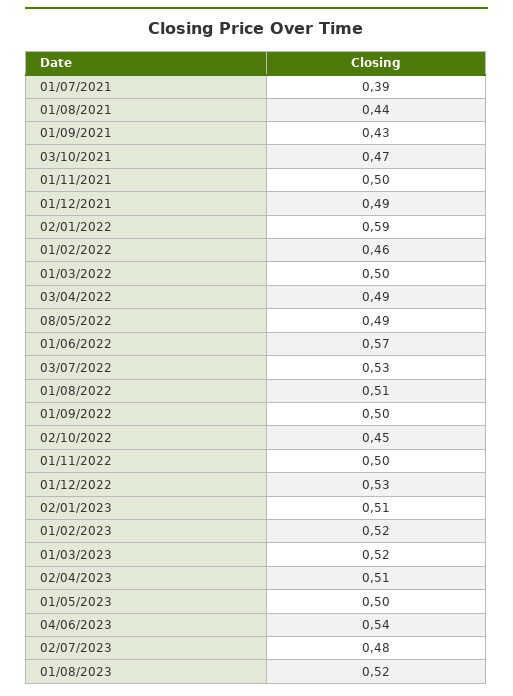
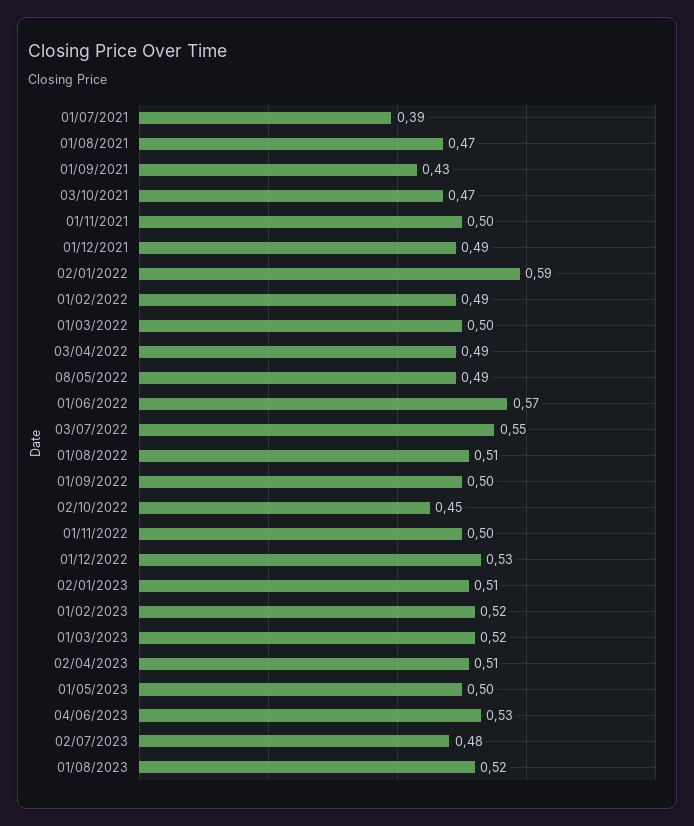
  {
    "01/07/2021": 0.39,
-   "01/08/2021": 0.44,
+   "01/08/2021": 0.47,
    "01/09/2021": 0.43,
    "03/10/2021": 0.47,
    "01/11/2021": 0.5,
    "01/12/2021": 0.49,
    "02/01/2022": 0.59,
-   "01/02/2022": 0.46,
+   "01/02/2022": 0.49,
    "01/03/2022": 0.5,
    "03/04/2022": 0.49,
    "08/05/2022": 0.49,
    "01/06/2022": 0.57,
-   "03/07/2022": 0.53,
+   "03/07/2022": 0.55,
    "01/08/2022": 0.51,
    "01/09/2022": 0.5,
    "02/10/2022": 0.45,
    "01/11/2022": 0.5,
    "01/12/2022": 0.53,
    "02/01/2023": 0.51,
    "01/02/2023": 0.52,
    "01/03/2023": 0.52,
    "02/04/2023": 0.51,
    "01/05/2023": 0.5,
-   "04/06/2023": 0.54,
+   "04/06/2023": 0.53,
    "02/07/2023": 0.48,
    "01/08/2023": 0.52
  }

